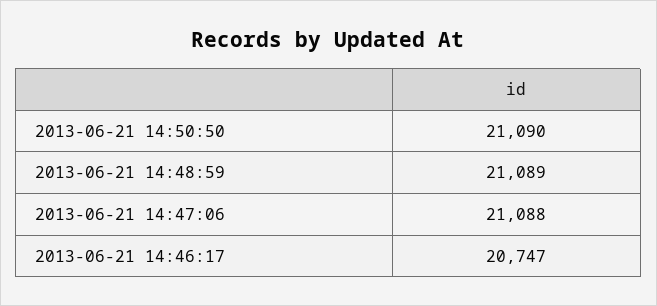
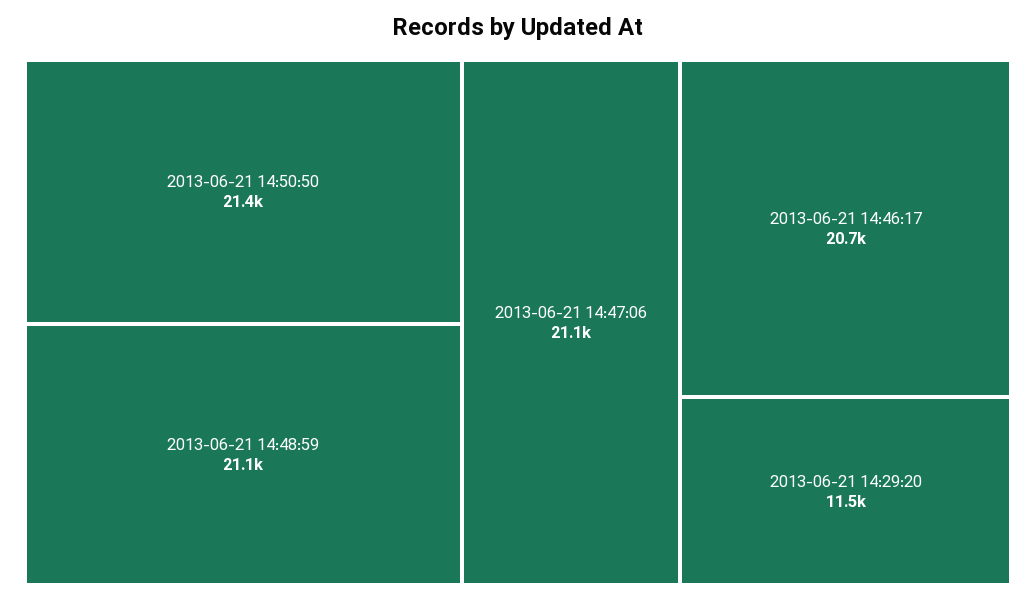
  {
-   "2013-06-21 14:50:50": 21090,
+   "2013-06-21 14:50:50": 21400,
    "2013-06-21 14:48:59": 21089,
    "2013-06-21 14:47:06": 21088,
-   "2013-06-21 14:46:17": 20747
+   "2013-06-21 14:46:17": 20747,
+   "2013-06-21 14:29:20": 11500
  }

